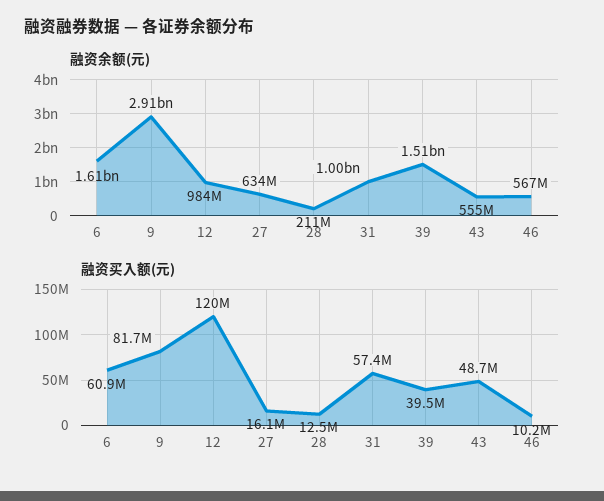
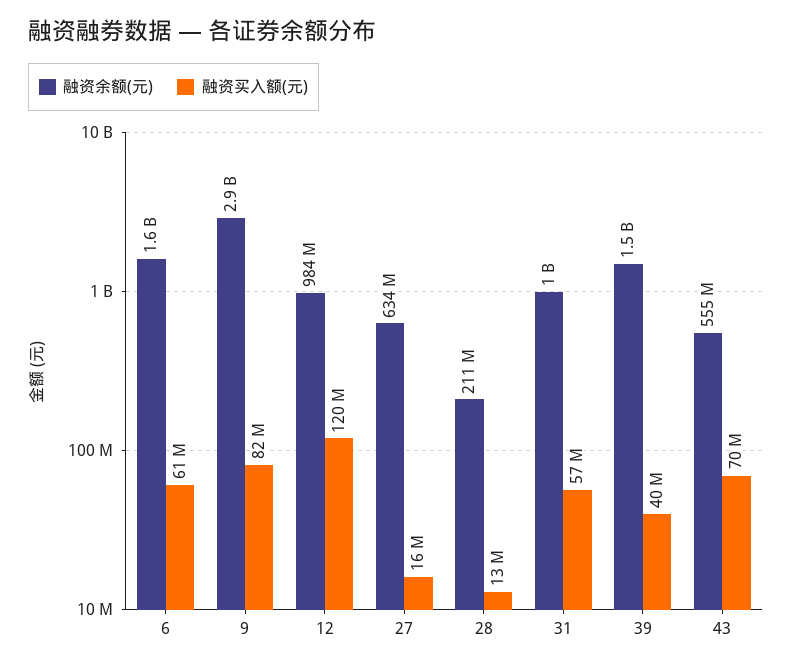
  {
    "融资余额(元)": {
      "6": 1610000000,
      "9": 2910000000,
      "12": 984000000,
      "27": 634000000,
      "28": 211000000,
      "31": 1000000000,
      "39": 1510000000,
-     "43": 555000000,
+     "43": 555000000
-     "46": 567000000
    },
    "融资买入额(元)": {
      "6": 60900000,
      "9": 81700000,
      "12": 120000000,
      "27": 16100000,
      "28": 12500000,
      "31": 57400000,
      "39": 39500000,
-     "43": 48700000,
+     "43": 70000000
-     "46": 10200000
    }
  }

